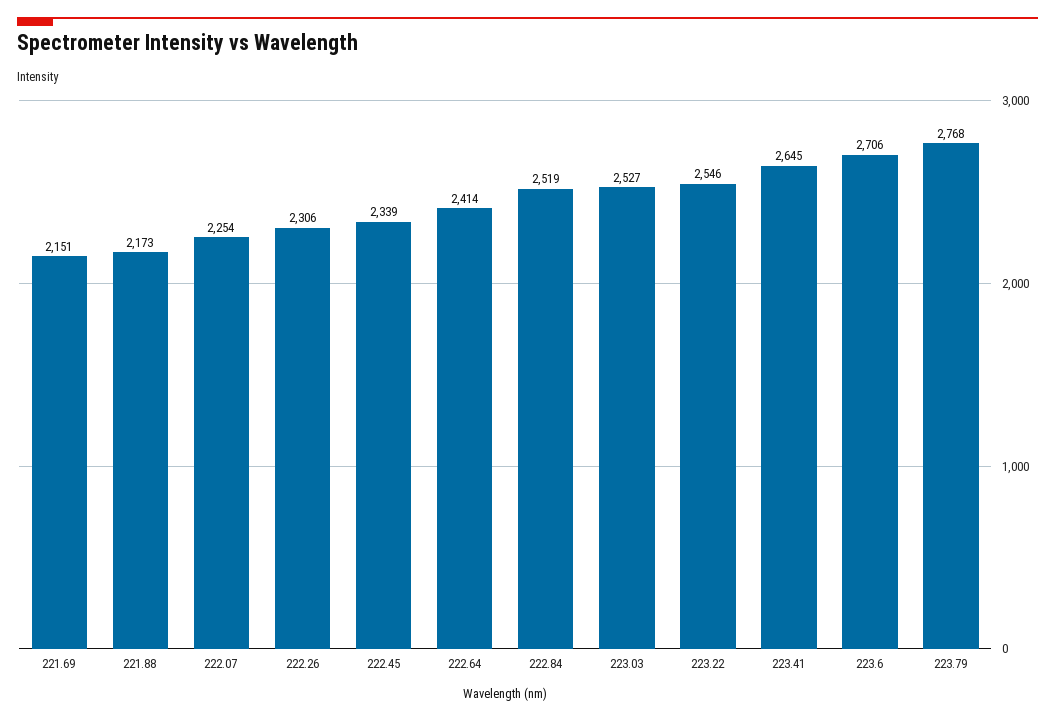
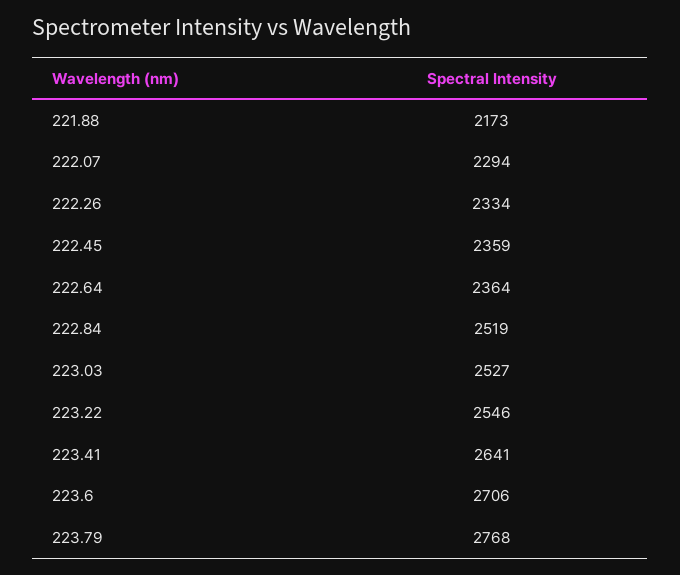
  {
-   "221.69": 2151,
    "221.88": 2173,
-   "222.07": 2254,
+   "222.07": 2294,
-   "222.26": 2306,
+   "222.26": 2334,
-   "222.45": 2339,
+   "222.45": 2359,
-   "222.64": 2414,
+   "222.64": 2364,
    "222.84": 2519,
    "223.03": 2527,
    "223.22": 2546,
-   "223.41": 2645,
+   "223.41": 2641,
    "223.6": 2706,
    "223.79": 2768
  }

